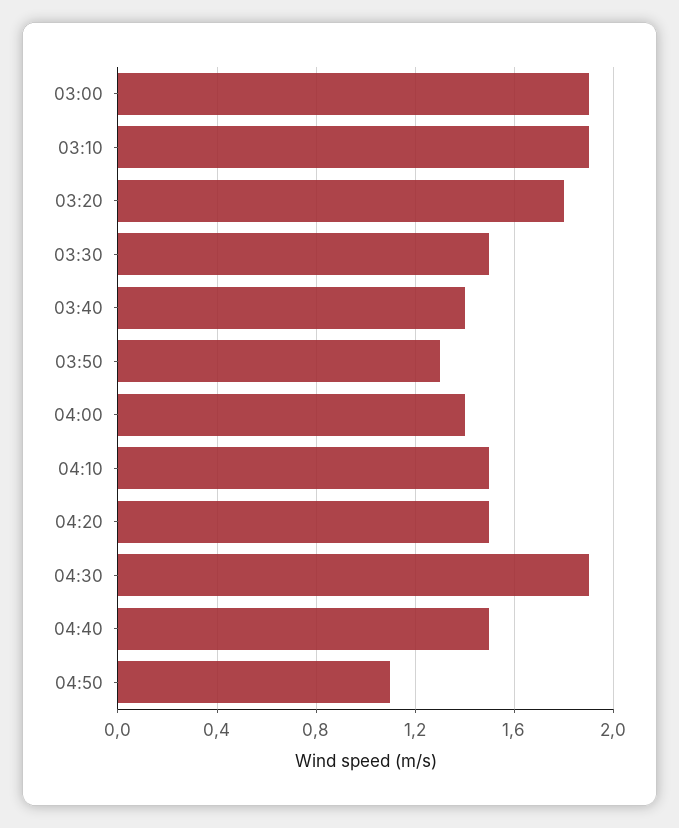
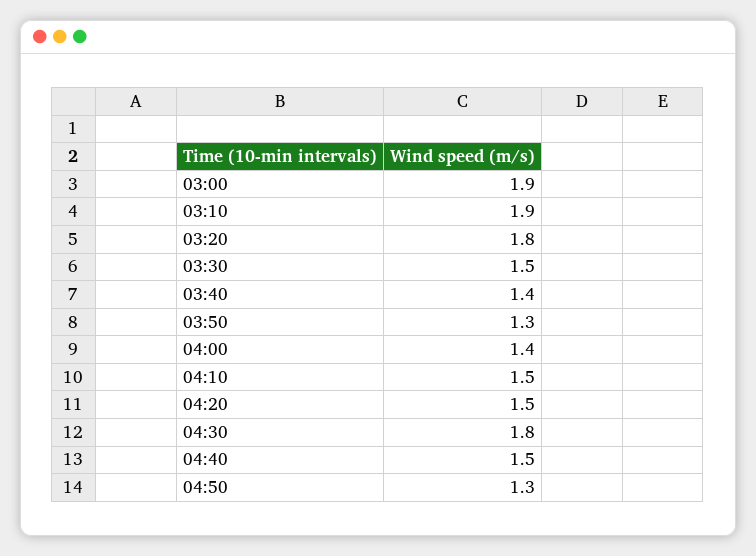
  {
    "03:00": 1.9,
    "03:10": 1.9,
    "03:20": 1.8,
    "03:30": 1.5,
    "03:40": 1.4,
    "03:50": 1.3,
    "04:00": 1.4,
    "04:10": 1.5,
    "04:20": 1.5,
-   "04:30": 1.9,
+   "04:30": 1.8,
    "04:40": 1.5,
-   "04:50": 1.1
+   "04:50": 1.3
  }

